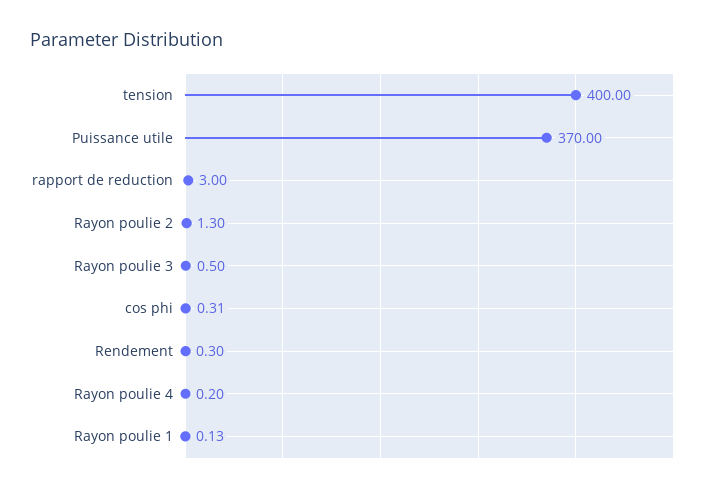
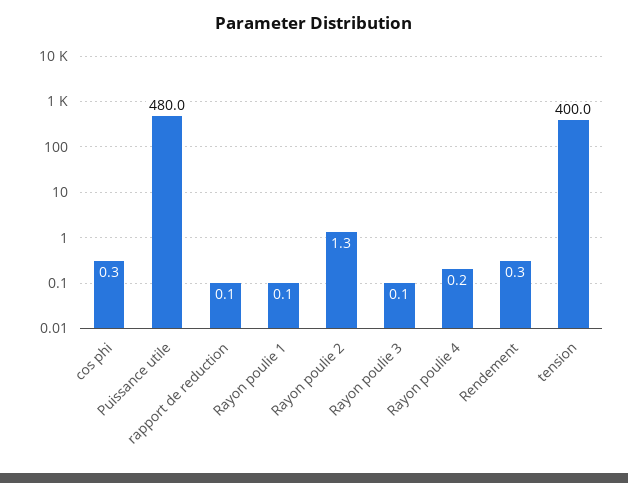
  {
    "tension": 400,
-   "Puissance utile": 370,
+   "Puissance utile": 480,
-   "rapport de reduction": 3,
+   "rapport de reduction": 0.1,
    "Rayon poulie 2": 1.3,
-   "Rayon poulie 3": 0.5,
+   "Rayon poulie 3": 0.1,
    "cos phi": 0.31,
    "Rendement": 0.3,
    "Rayon poulie 4": 0.2,
    "Rayon poulie 1": 0.13
  }

